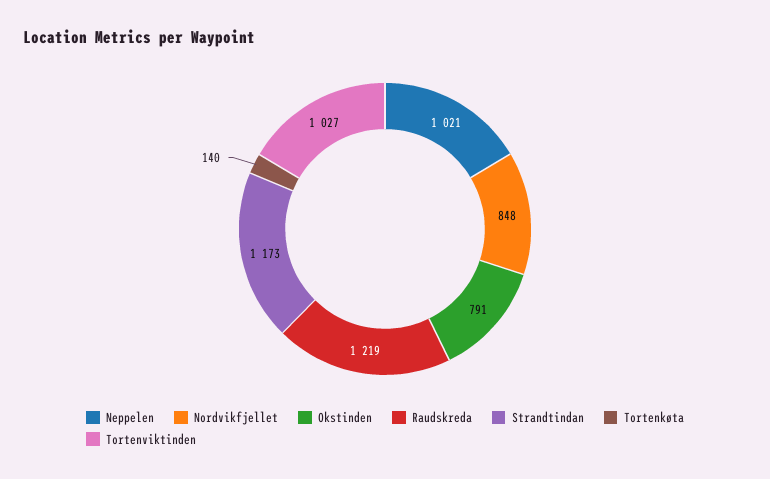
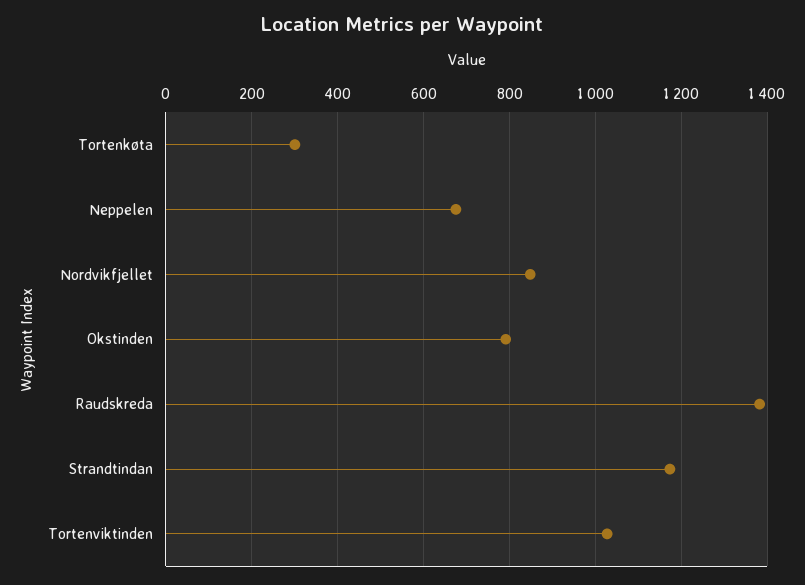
  {
-   "Neppelen": 1021,
+   "Neppelen": 680,
    "Nordvikfjellet": 848,
    "Okstinden": 791,
-   "Raudskreda": 1219,
+   "Raudskreda": 1380,
    "Strandtindan": 1173,
-   "Tortenkøta": 140,
+   "Tortenkøta": 300,
    "Tortenviktinden": 1027
  }

